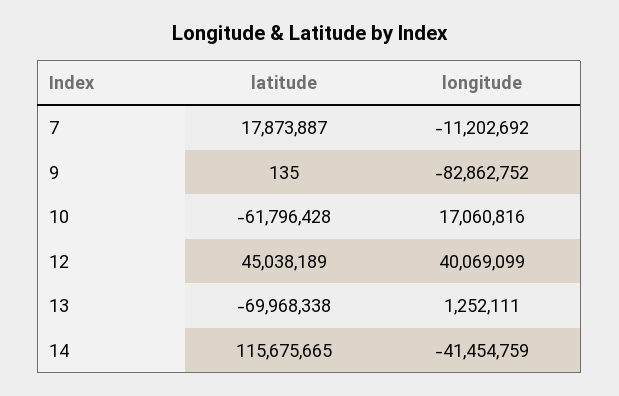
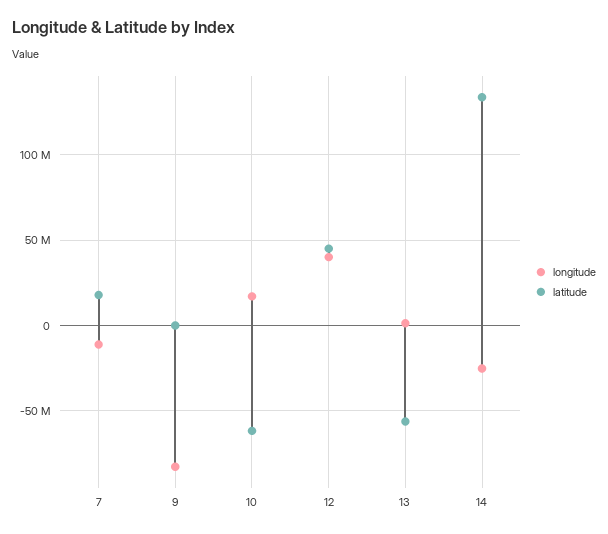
  {
    "latitude": {
      "7": 17873887,
      "9": 135,
      "10": -61796428,
      "12": 45038189,
-     "13": -69968338,
+     "13": -55000000,
-     "14": 115675665
+     "14": 135000000
    },
    "longitude": {
      "7": -11202692,
      "9": -82862752,
      "10": 17060816,
      "12": 40069099,
      "13": 1252111,
-     "14": -41454759
+     "14": -25000000
    }
  }

